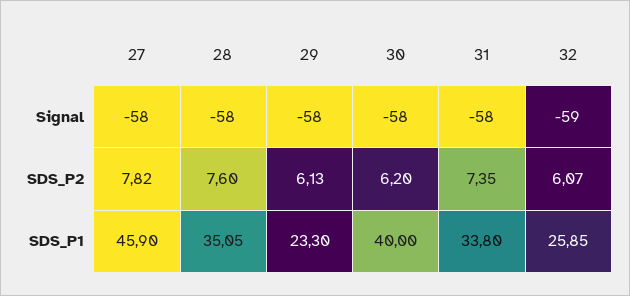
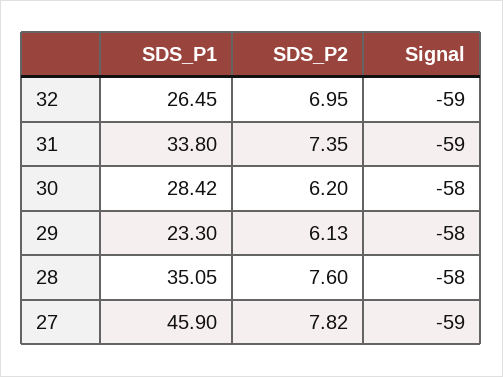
  {
    "27": {
-     "Signal": -58,
+     "Signal": -59,
      "SDS_P2": 7.82,
      "SDS_P1": 45.9
    },
    "28": {
      "Signal": -58,
      "SDS_P2": 7.6,
      "SDS_P1": 35.05
    },
    "29": {
      "Signal": -58,
      "SDS_P2": 6.13,
      "SDS_P1": 23.3
    },
    "30": {
      "Signal": -58,
      "SDS_P2": 6.2,
-     "SDS_P1": 40
+     "SDS_P1": 28.42
    },
    "31": {
-     "Signal": -58,
+     "Signal": -59,
      "SDS_P2": 7.35,
      "SDS_P1": 33.8
    },
    "32": {
      "Signal": -59,
-     "SDS_P2": 6.07,
+     "SDS_P2": 6.95,
-     "SDS_P1": 25.85
+     "SDS_P1": 26.45
    }
  }

